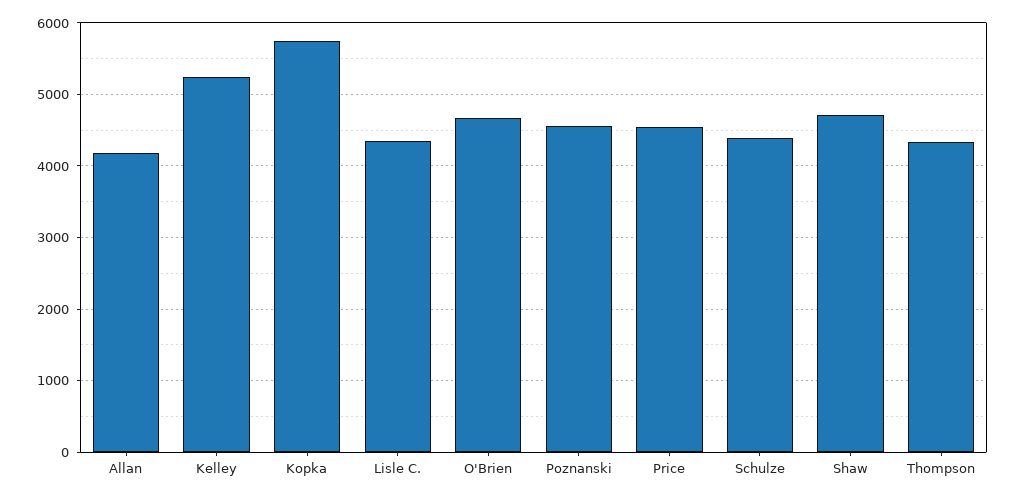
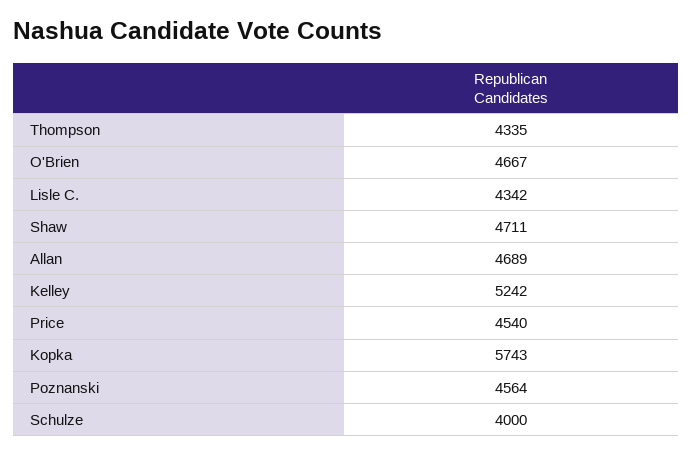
  {
-   "Allan": 4200,
+   "Allan": 4689,
    "Kelley": 5242,
    "Kopka": 5743,
    "Lisle C.": 4342,
    "O'Brien": 4667,
    "Poznanski": 4564,
    "Price": 4540,
-   "Schulze": 4400,
+   "Schulze": 4000,
    "Shaw": 4711,
    "Thompson": 4335
  }

